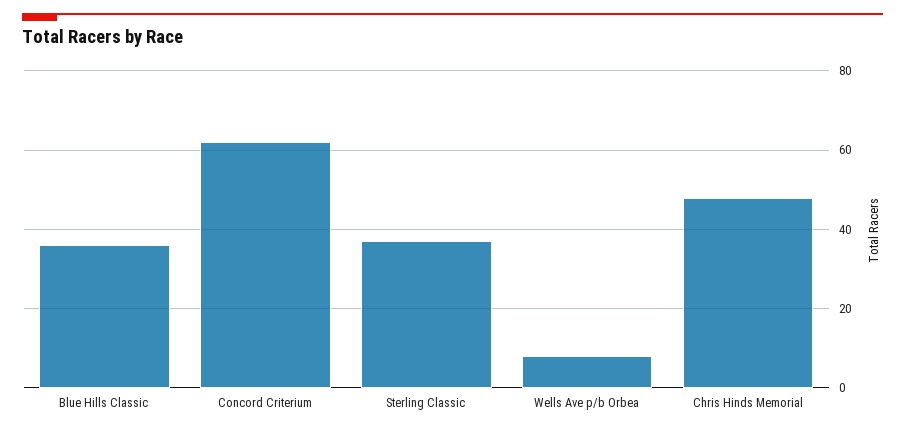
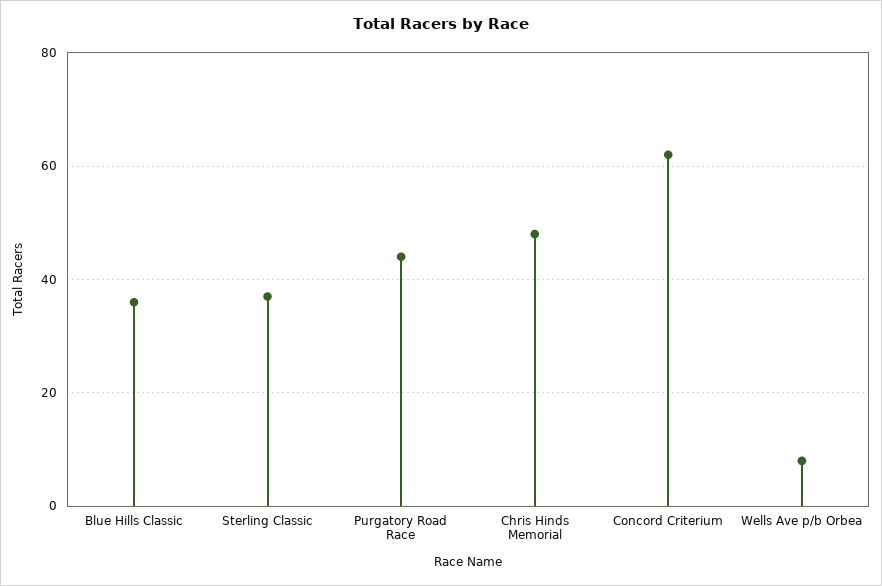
  {
    "Blue Hills Classic": 35,
    "Concord Criterium": 60,
    "Sterling Classic": 35,
    "Wells Ave p/b Orbea": 10,
-   "Chris Hinds Memorial": 50
+   "Chris Hinds Memorial": 50,
+   "Purgatory Road Race": 45
  }

